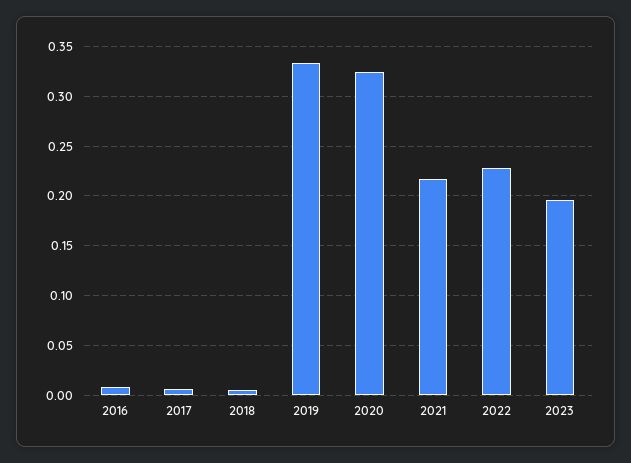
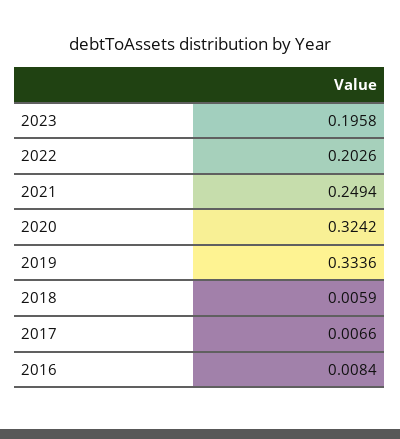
  {
    "2016": 0.0084,
    "2017": 0.0066,
    "2018": 0.0059,
    "2019": 0.3336,
    "2020": 0.3242,
-   "2021": 0.22,
+   "2021": 0.2494,
-   "2022": 0.23,
+   "2022": 0.2026,
    "2023": 0.1958
  }

